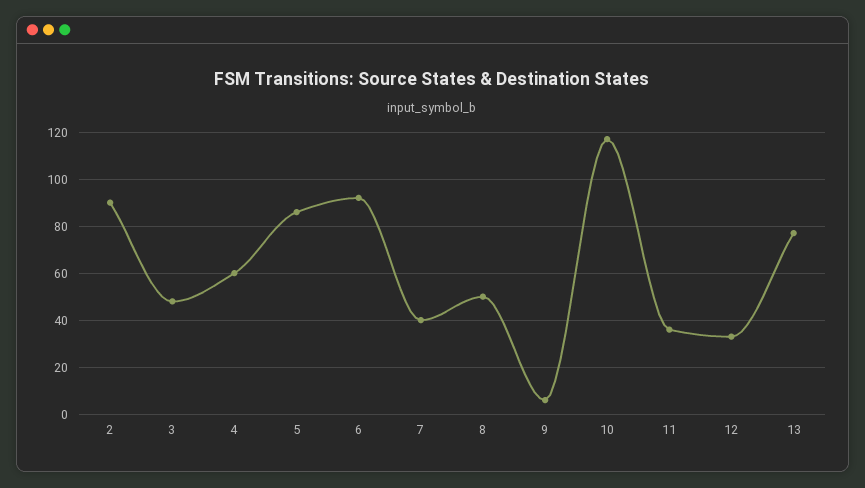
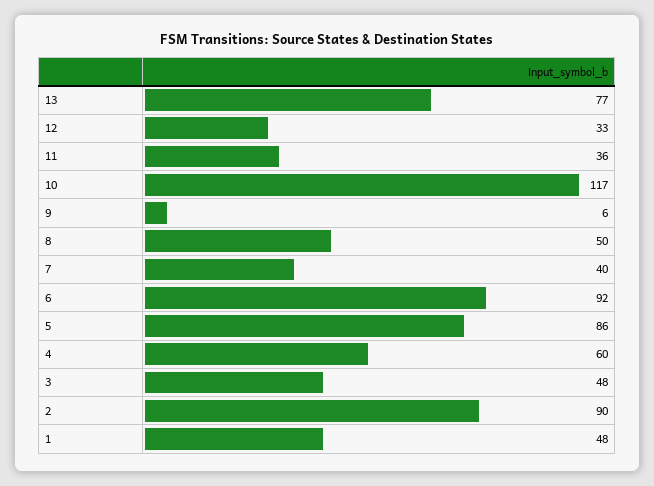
  {
    "2": 90,
    "3": 48,
    "4": 60,
    "5": 86,
    "6": 92,
    "7": 40,
    "8": 50,
    "9": 6,
    "10": 117,
    "11": 36,
    "12": 33,
-   "13": 77
+   "13": 77,
+   "1": 48
  }

